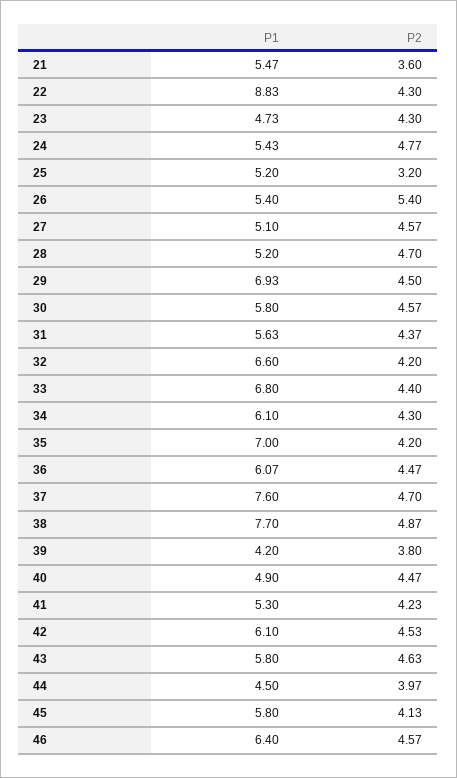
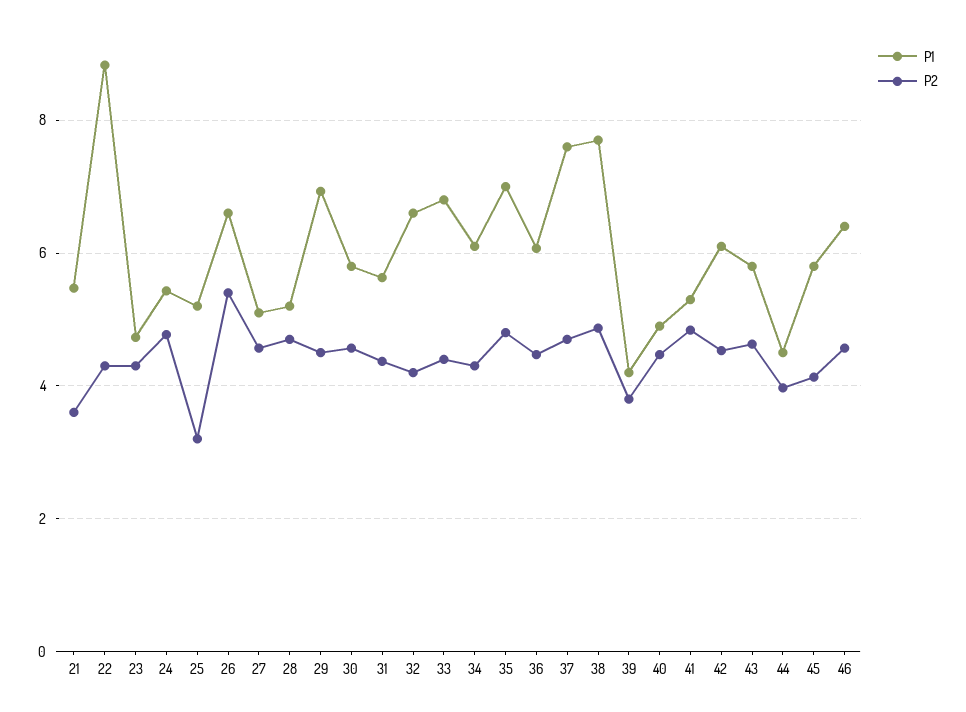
  {
    "P1": {
      "21": 5.47,
      "22": 8.83,
      "23": 4.73,
      "24": 5.43,
      "25": 5.2,
-     "26": 5.4,
+     "26": 6.6,
      "27": 5.1,
      "28": 5.2,
      "29": 6.93,
      "30": 5.8,
      "31": 5.63,
      "32": 6.6,
      "33": 6.8,
      "34": 6.1,
      "35": 7,
      "36": 6.07,
      "37": 7.6,
      "38": 7.7,
      "39": 4.2,
      "40": 4.9,
      "41": 5.3,
      "42": 6.1,
      "43": 5.8,
      "44": 4.5,
      "45": 5.8,
      "46": 6.4
    },
    "P2": {
      "21": 3.6,
      "22": 4.3,
      "23": 4.3,
      "24": 4.77,
      "25": 3.2,
      "26": 5.4,
      "27": 4.57,
      "28": 4.7,
      "29": 4.5,
      "30": 4.57,
      "31": 4.37,
      "32": 4.2,
      "33": 4.4,
      "34": 4.3,
-     "35": 4.2,
+     "35": 4.8,
      "36": 4.47,
      "37": 4.7,
      "38": 4.87,
      "39": 3.8,
      "40": 4.47,
-     "41": 4.23,
+     "41": 4.8,
      "42": 4.53,
      "43": 4.63,
      "44": 3.97,
      "45": 4.13,
      "46": 4.57
    }
  }

